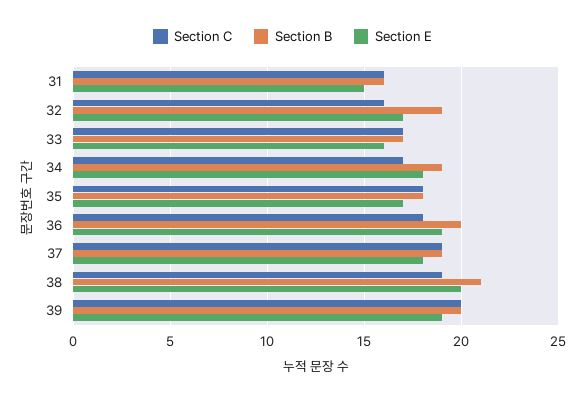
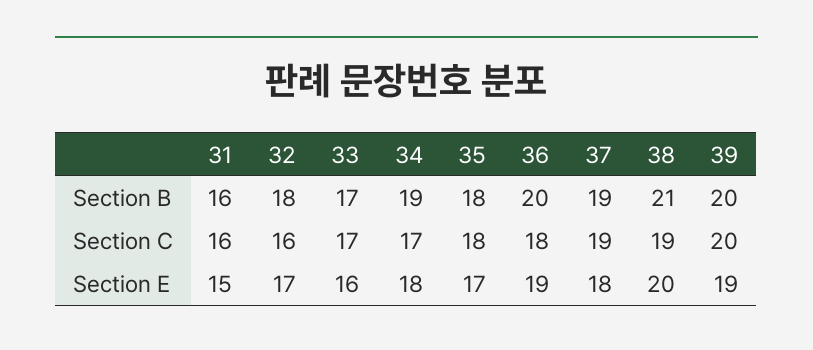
  {
    "Section C": {
      "31": 16,
      "32": 16,
      "33": 17,
      "34": 17,
      "35": 18,
      "36": 18,
      "37": 19,
      "38": 19,
      "39": 20
    },
    "Section B": {
      "31": 16,
-     "32": 19,
+     "32": 18,
      "33": 17,
      "34": 19,
      "35": 18,
      "36": 20,
      "37": 19,
      "38": 21,
      "39": 20
    },
    "Section E": {
      "31": 15,
      "32": 17,
      "33": 16,
      "34": 18,
      "35": 17,
      "36": 19,
      "37": 18,
      "38": 20,
      "39": 19
    }
  }

